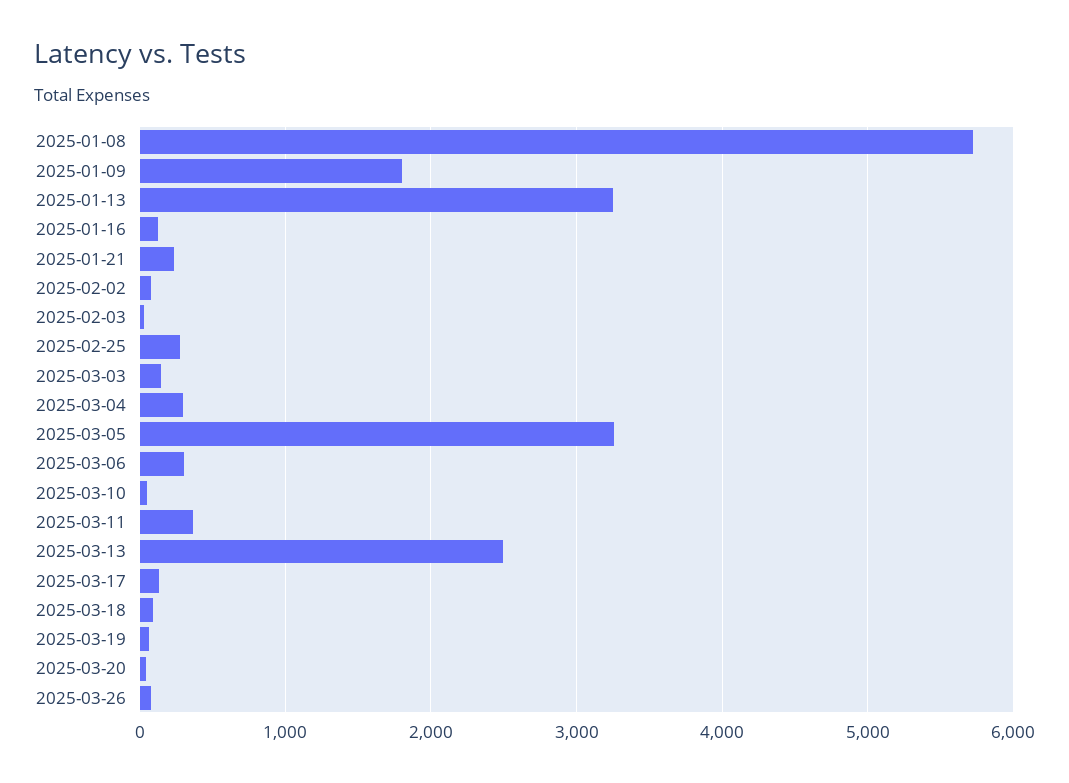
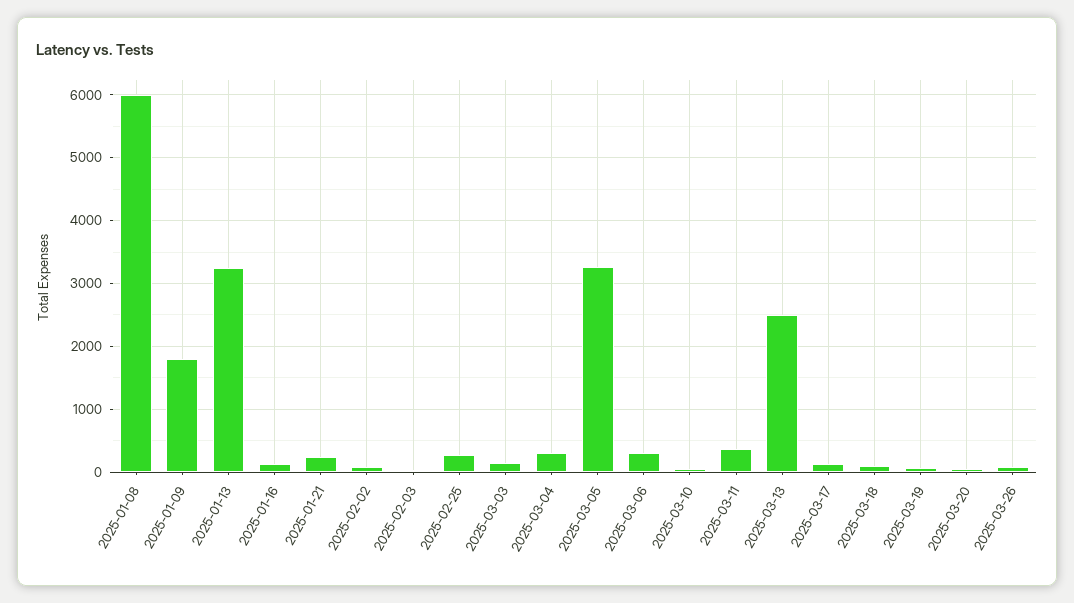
  {
-   "2025-01-08": 5700,
+   "2025-01-08": 6000,
    "2025-01-09": 1800,
    "2025-01-13": 3300,
    "2025-01-16": 100,
    "2025-01-21": 200,
    "2025-02-02": 100,
    "2025-02-03": 0,
    "2025-02-25": 300,
    "2025-03-03": 100,
    "2025-03-04": 300,
    "2025-03-05": 3300,
    "2025-03-06": 300,
    "2025-03-10": 0,
    "2025-03-11": 400,
    "2025-03-13": 2500,
    "2025-03-17": 100,
    "2025-03-18": 100,
    "2025-03-19": 100,
    "2025-03-20": 0,
    "2025-03-26": 100
  }

